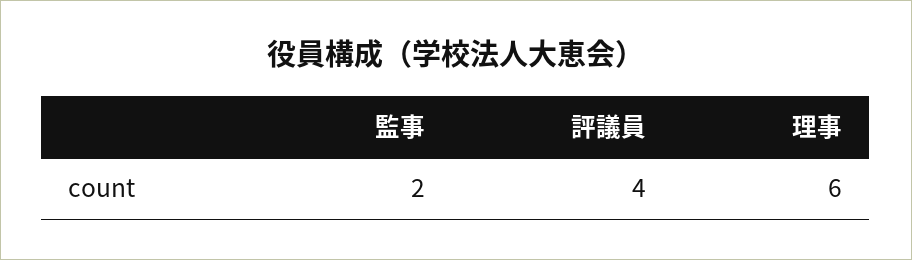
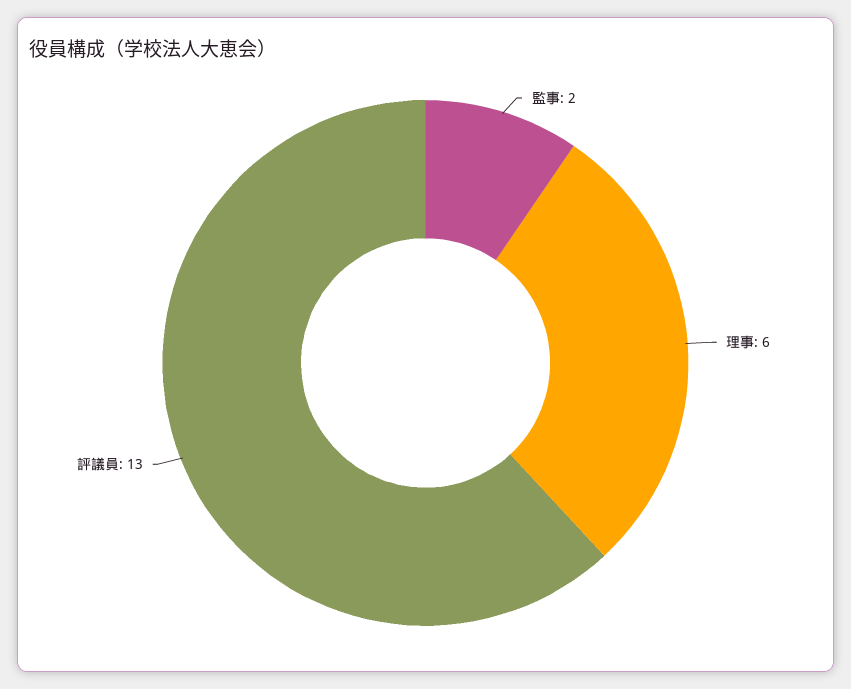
  {
    "監事": 2,
-   "評議員": 4,
+   "評議員": 13,
    "理事": 6
  }

